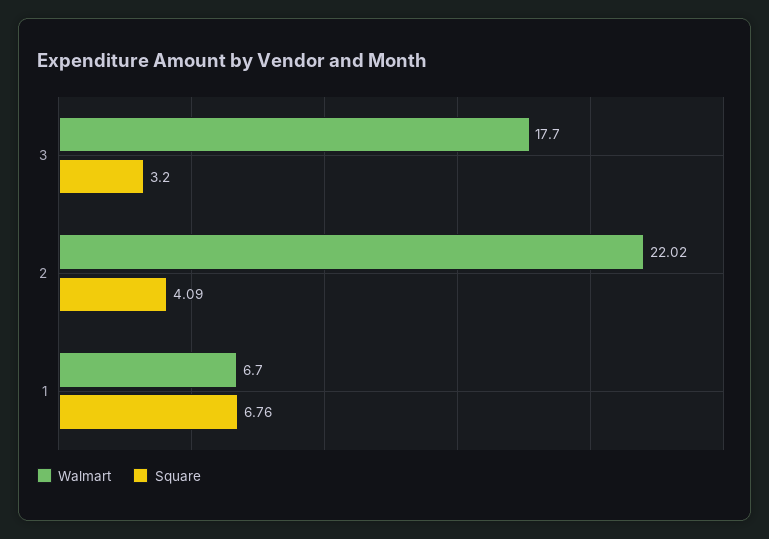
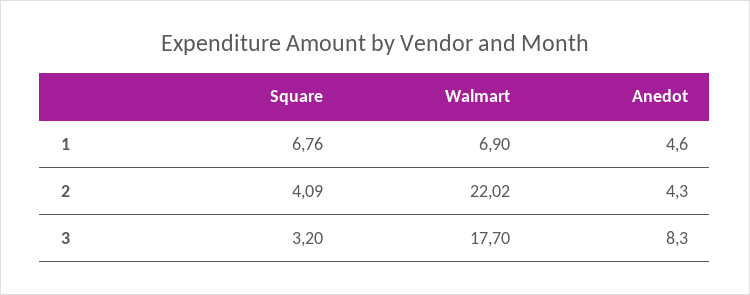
  {
    "Walmart": {
      "3": 17.7,
      "2": 22.02,
-     "1": 6.7
+     "1": 6.9
    },
    "Square": {
      "3": 3.2,
      "2": 4.09,
      "1": 6.76
-   }
+   },
+   "Anedot": {
+     "1": 4.6,
+     "2": 4.3,
+     "3": 8.3
+   }
  }

